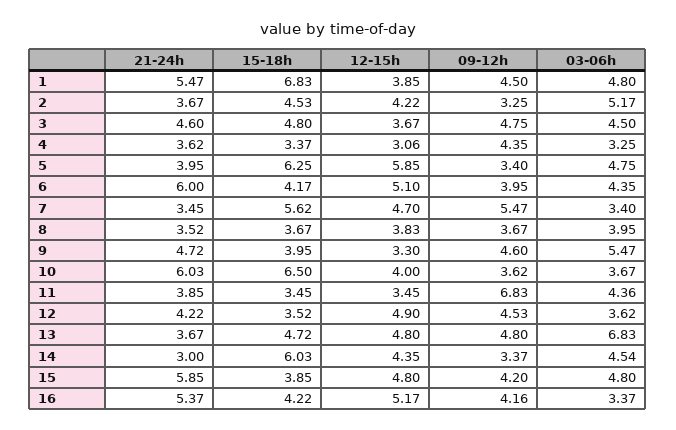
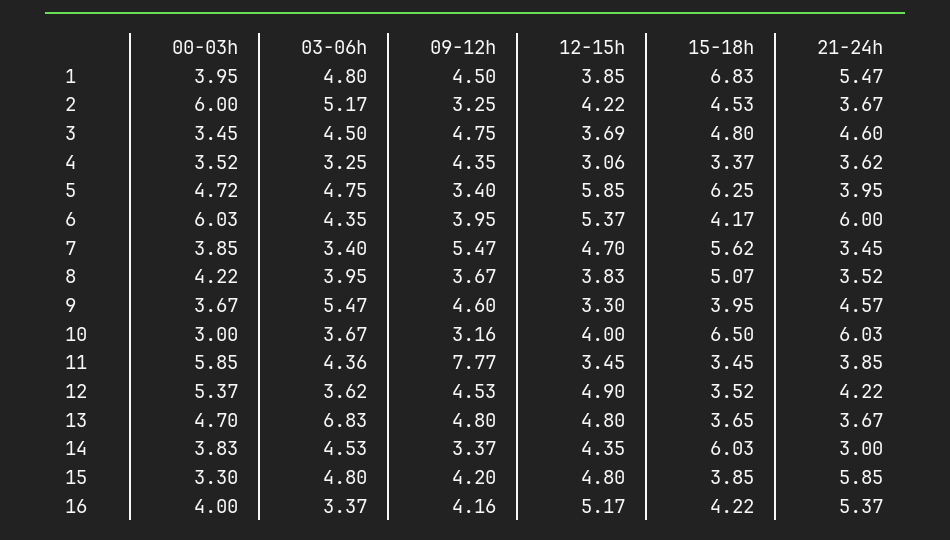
  {
    "21-24h": {
      "1": 5.47,
      "2": 3.67,
      "3": 4.6,
      "4": 3.62,
      "5": 3.95,
      "6": 6,
      "7": 3.45,
      "8": 3.52,
-     "9": 4.72,
+     "9": 4.57,
      "10": 6.03,
      "11": 3.85,
      "12": 4.22,
      "13": 3.67,
      "14": 3,
      "15": 5.85,
      "16": 5.37
    },
    "15-18h": {
      "1": 6.83,
      "2": 4.53,
      "3": 4.8,
      "4": 3.37,
      "5": 6.25,
      "6": 4.17,
      "7": 5.62,
-     "8": 3.67,
+     "8": 5.07,
      "9": 3.95,
      "10": 6.5,
      "11": 3.45,
      "12": 3.52,
-     "13": 4.72,
+     "13": 3.65,
      "14": 6.03,
      "15": 3.85,
      "16": 4.22
    },
    "12-15h": {
      "1": 3.85,
      "2": 4.22,
-     "3": 3.67,
+     "3": 3.69,
      "4": 3.06,
      "5": 5.85,
-     "6": 5.1,
+     "6": 5.37,
      "7": 4.7,
      "8": 3.83,
      "9": 3.3,
      "10": 4,
      "11": 3.45,
      "12": 4.9,
      "13": 4.8,
      "14": 4.35,
      "15": 4.8,
      "16": 5.17
    },
    "09-12h": {
      "1": 4.5,
      "2": 3.25,
      "3": 4.75,
      "4": 4.35,
      "5": 3.4,
      "6": 3.95,
      "7": 5.47,
      "8": 3.67,
      "9": 4.6,
-     "10": 3.62,
+     "10": 3.16,
-     "11": 6.83,
+     "11": 7.77,
      "12": 4.53,
      "13": 4.8,
      "14": 3.37,
      "15": 4.2,
      "16": 4.16
    },
    "03-06h": {
      "1": 4.8,
      "2": 5.17,
      "3": 4.5,
      "4": 3.25,
      "5": 4.75,
      "6": 4.35,
      "7": 3.4,
      "8": 3.95,
      "9": 5.47,
      "10": 3.67,
      "11": 4.36,
      "12": 3.62,
      "13": 6.83,
-     "14": 4.54,
+     "14": 4.53,
      "15": 4.8,
      "16": 3.37
-   }
+   },
+   "00-03h": {
+     "1": 3.95,
+     "2": 6,
+     "3": 3.45,
+     "4": 3.52,
+     "5": 4.72,
+     "6": 6.03,
+     "7": 3.85,
+     "8": 4.22,
+     "9": 3.67,
+     "10": 3,
+     "11": 5.85,
+     "12": 5.37,
+     "13": 4.7,
+     "14": 3.83,
+     "15": 3.3,
+     "16": 4
+   }
  }

